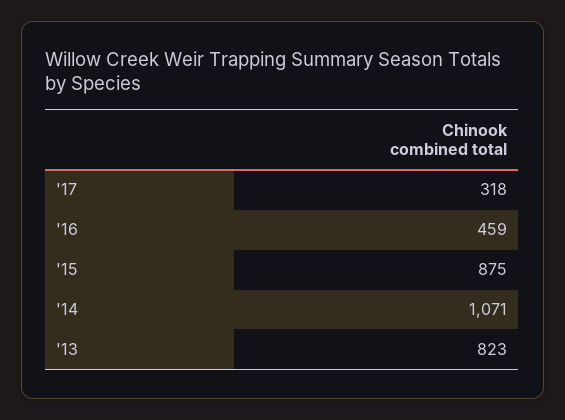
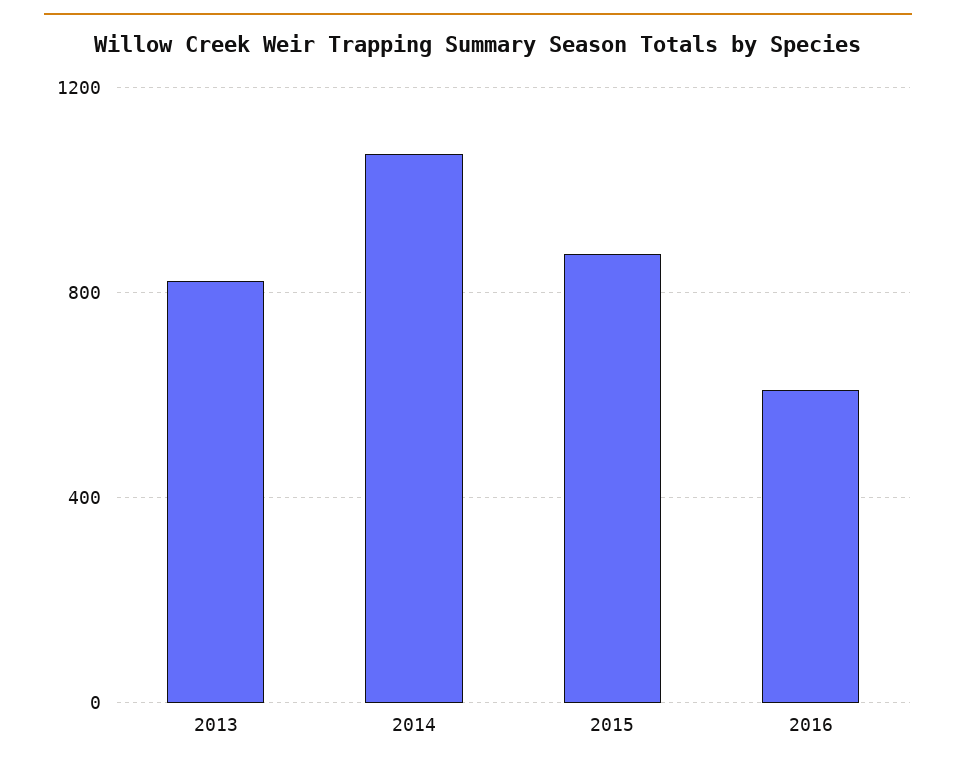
  {
-   "'17": 318,
-   "'16": 459,
+   "'16": 600,
    "'15": 875,
    "'14": 1071,
    "'13": 823
  }

